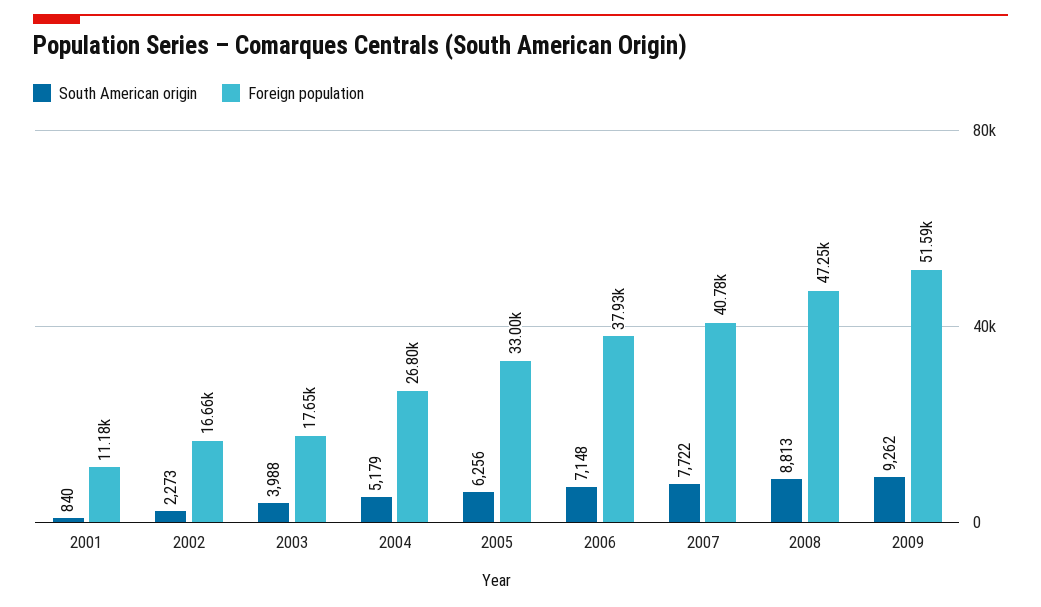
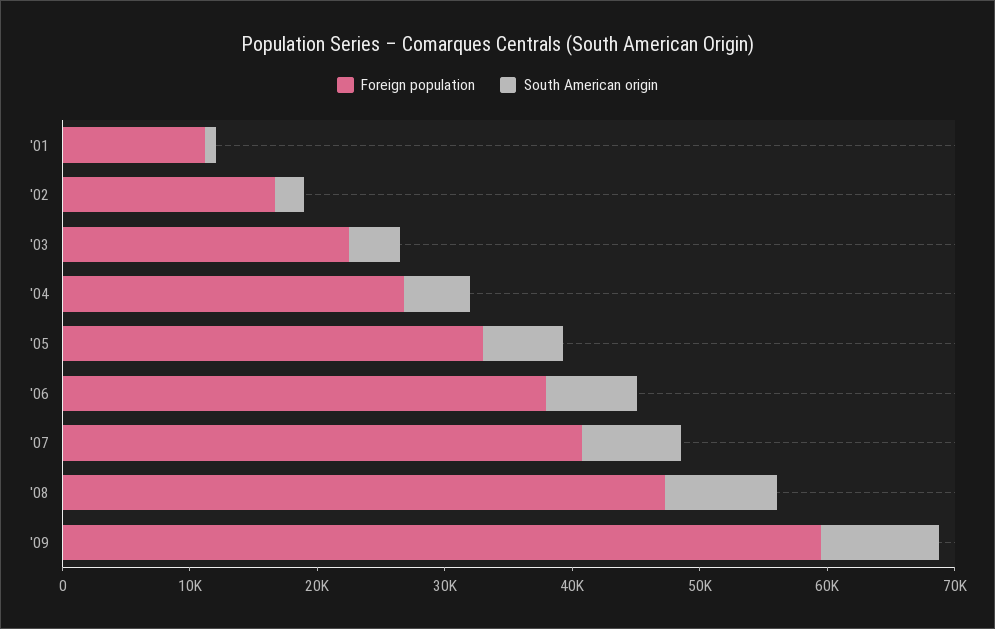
  {
    "South American origin": {
      "2001": 840,
      "2002": 2273,
      "2003": 3988,
      "2004": 5179,
      "2005": 6256,
      "2006": 7148,
      "2007": 7722,
      "2008": 8813,
      "2009": 9262
    },
    "Foreign population": {
      "2001": 11180,
      "2002": 16660,
-     "2003": 17650,
+     "2003": 22000,
      "2004": 26800,
      "2005": 33000,
      "2006": 37930,
      "2007": 40780,
      "2008": 47250,
-     "2009": 51590
+     "2009": 60000
    }
  }

